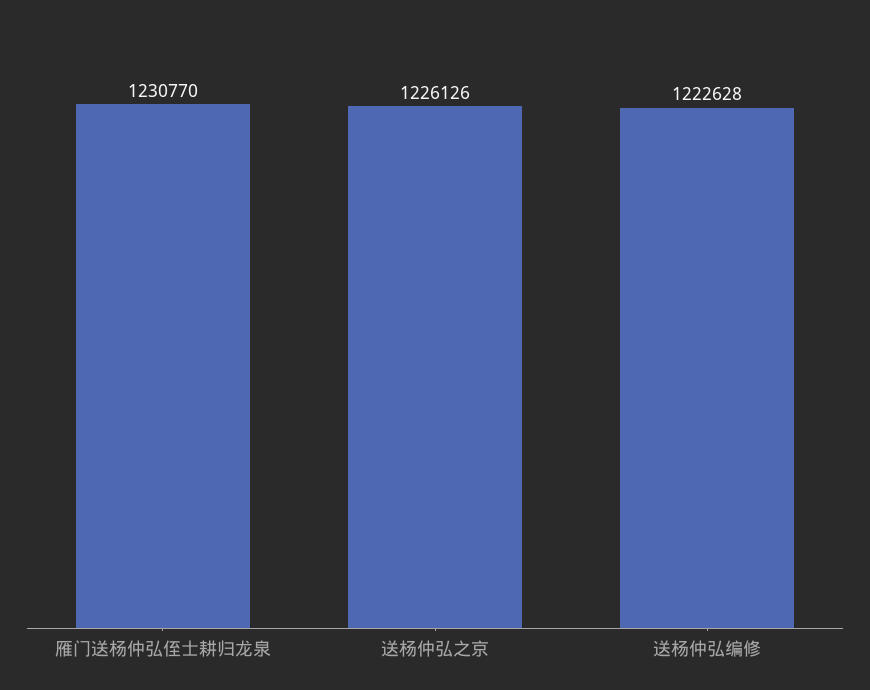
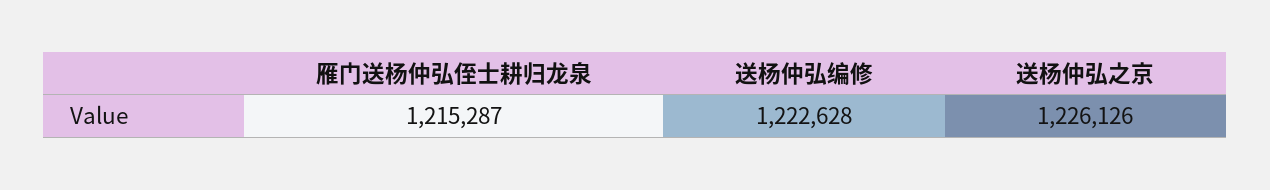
  {
-   "雁门送杨仲弘侄士耕归龙泉": 1230770,
+   "雁门送杨仲弘侄士耕归龙泉": 1215287,
    "送杨仲弘之京": 1226126,
    "送杨仲弘编修": 1222628
  }

